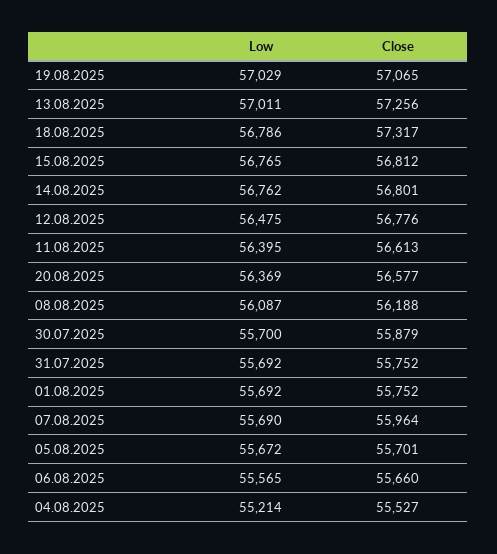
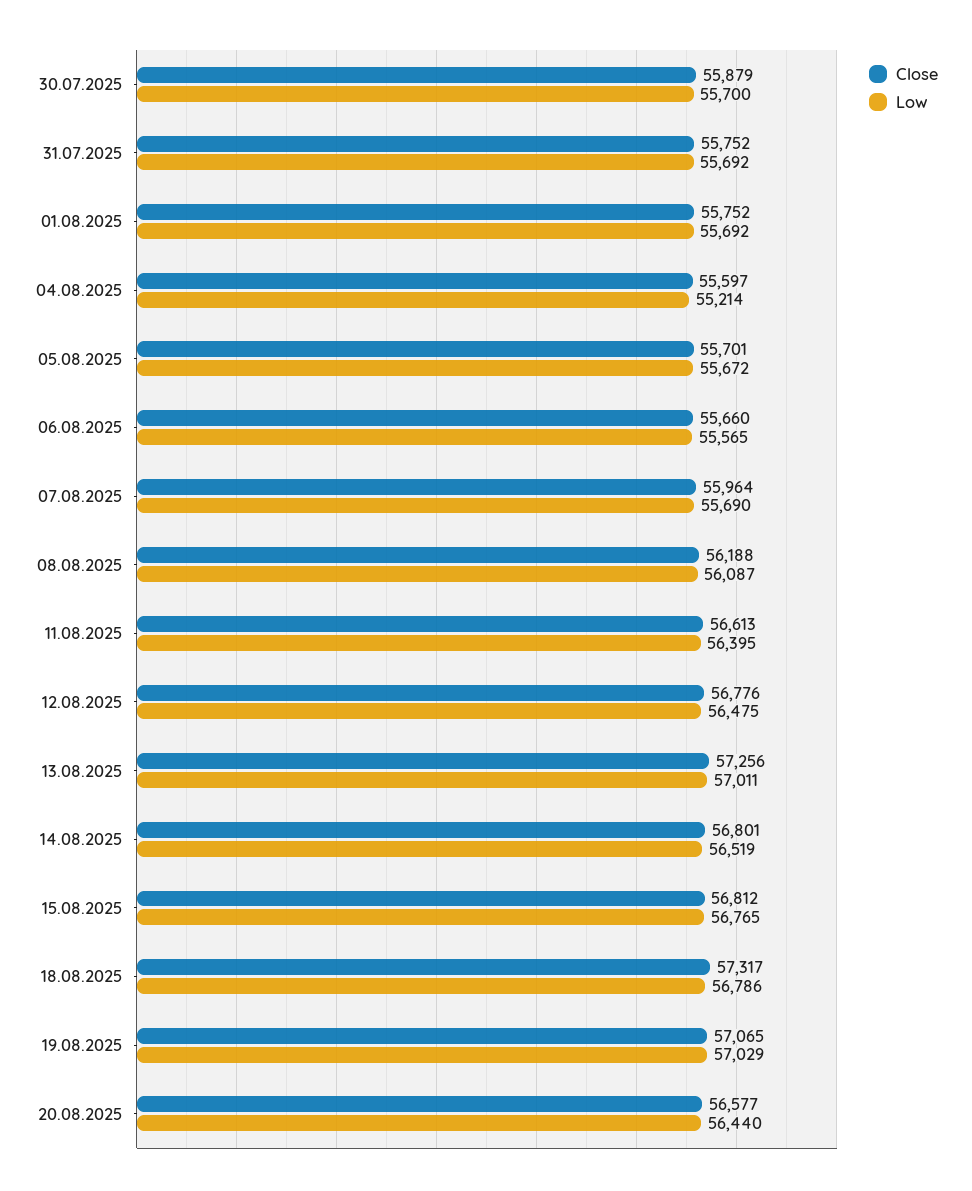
  {
    "Low": {
      "19.08.2025": 57029,
      "13.08.2025": 57011,
      "18.08.2025": 56786,
      "15.08.2025": 56765,
-     "14.08.2025": 56762,
+     "14.08.2025": 56519,
      "12.08.2025": 56475,
      "11.08.2025": 56395,
-     "20.08.2025": 56369,
+     "20.08.2025": 56440,
      "08.08.2025": 56087,
      "30.07.2025": 55700,
      "31.07.2025": 55692,
      "01.08.2025": 55692,
      "07.08.2025": 55690,
      "05.08.2025": 55672,
      "06.08.2025": 55565,
      "04.08.2025": 55214
    },
    "Close": {
      "19.08.2025": 57065,
      "13.08.2025": 57256,
      "18.08.2025": 57317,
      "15.08.2025": 56812,
      "14.08.2025": 56801,
      "12.08.2025": 56776,
      "11.08.2025": 56613,
      "20.08.2025": 56577,
      "08.08.2025": 56188,
      "30.07.2025": 55879,
      "31.07.2025": 55752,
      "01.08.2025": 55752,
      "07.08.2025": 55964,
      "05.08.2025": 55701,
      "06.08.2025": 55660,
-     "04.08.2025": 55527
+     "04.08.2025": 55597
    }
  }

